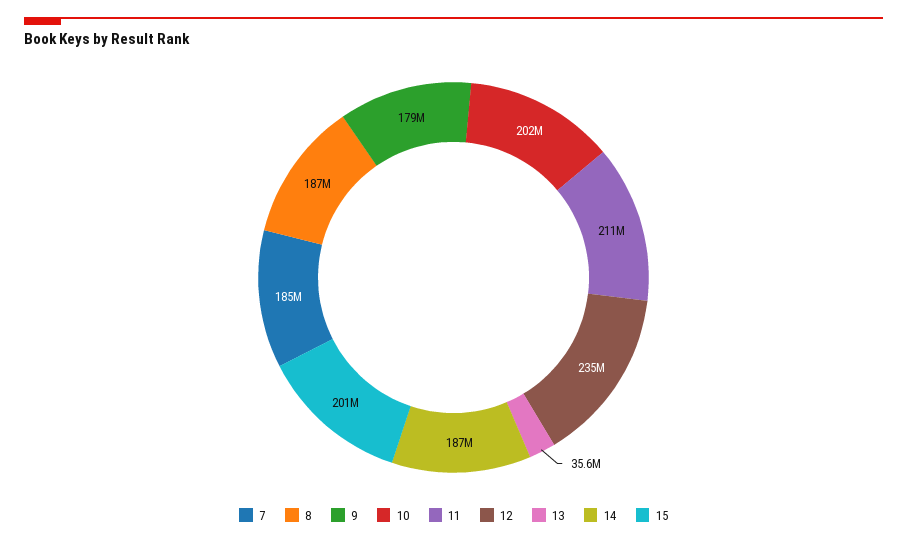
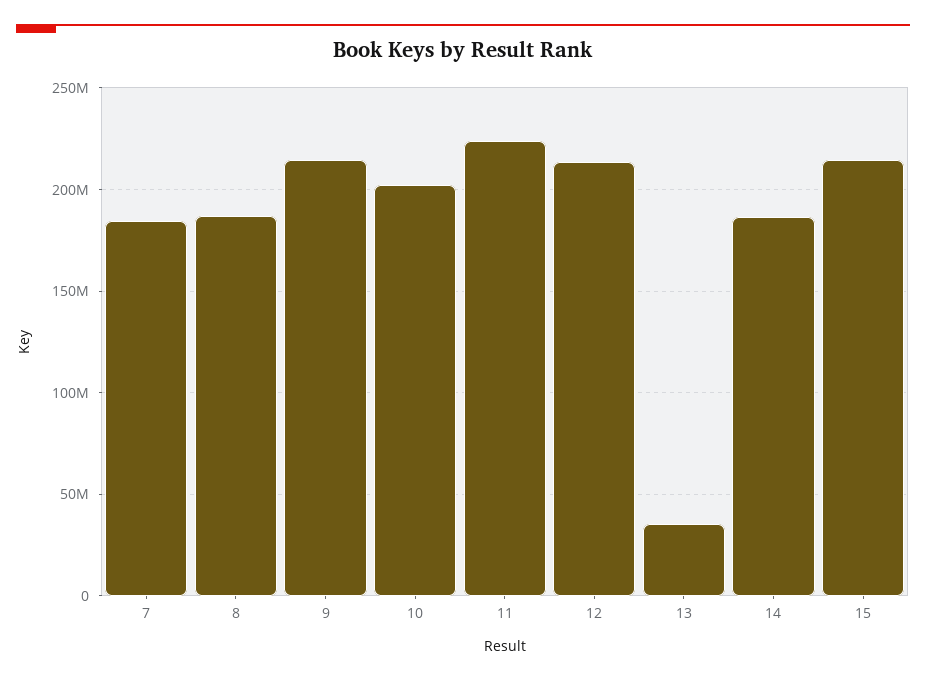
  {
    "7": 185000000,
    "8": 187000000,
-   "9": 179000000,
+   "9": 215000000,
    "10": 202000000,
-   "11": 211000000,
+   "11": 225000000,
-   "12": 235000000,
+   "12": 215000000,
    "13": 35600000,
    "14": 187000000,
-   "15": 201000000
+   "15": 215000000
  }

